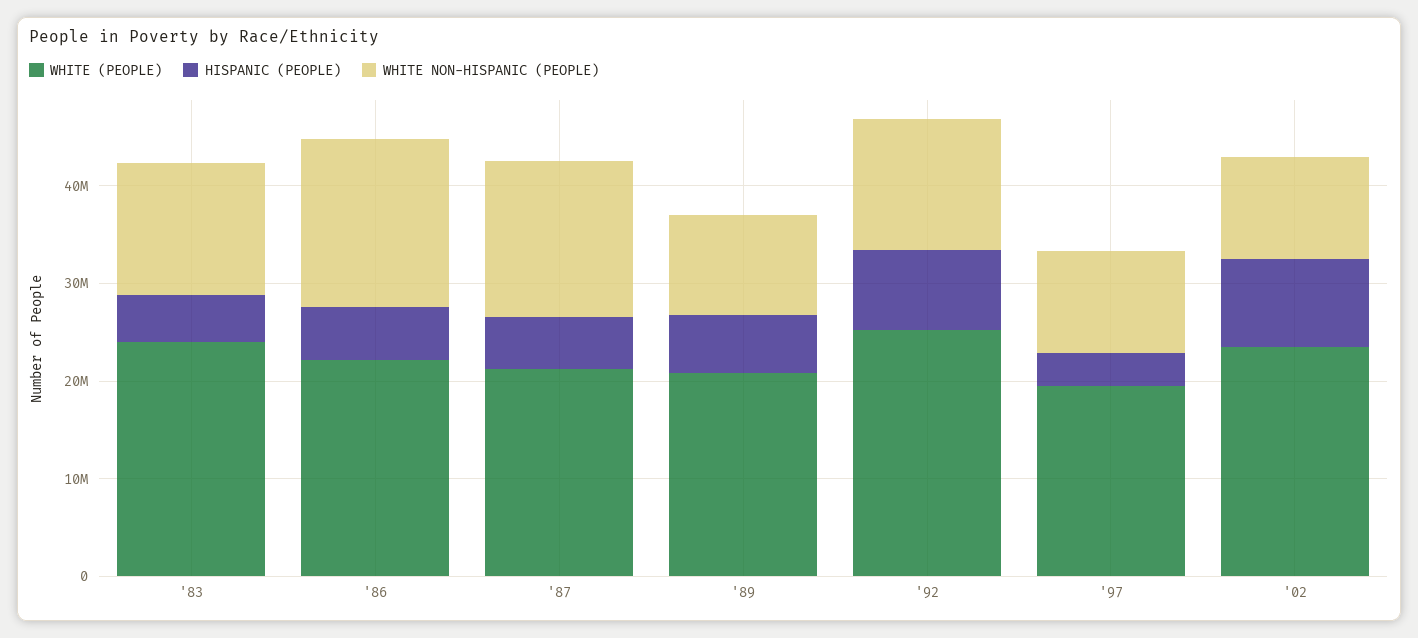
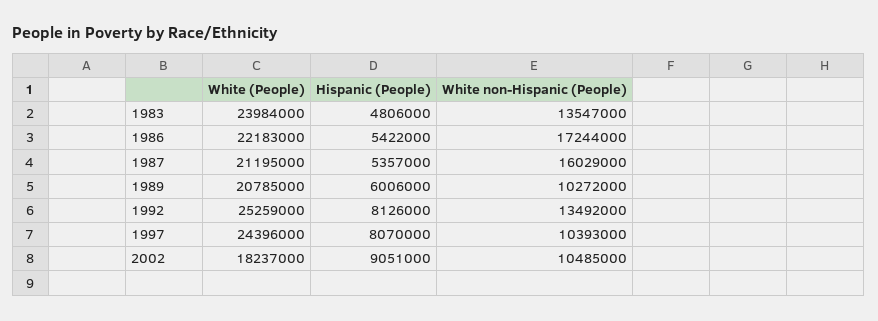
  {
    "WHITE (PEOPLE)": {
      "'83": 23984000,
      "'86": 22183000,
      "'87": 21195000,
      "'89": 20785000,
      "'92": 25259000,
-     "'97": 20000000,
+     "'97": 24396000,
-     "'02": 24000000
+     "'02": 18237000
    },
    "HISPANIC (PEOPLE)": {
      "'83": 4806000,
      "'86": 5422000,
      "'87": 5357000,
      "'89": 6006000,
      "'92": 8126000,
-     "'97": 4000000,
+     "'97": 8070000,
      "'02": 9051000
    },
    "WHITE NON-HISPANIC (PEOPLE)": {
      "'83": 13547000,
      "'86": 17244000,
      "'87": 16029000,
      "'89": 10272000,
      "'92": 13492000,
      "'97": 10393000,
      "'02": 10485000
    }
  }

